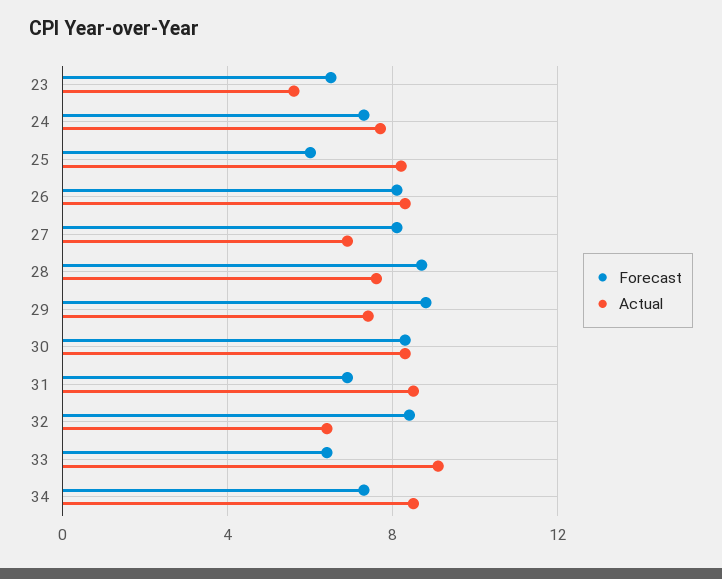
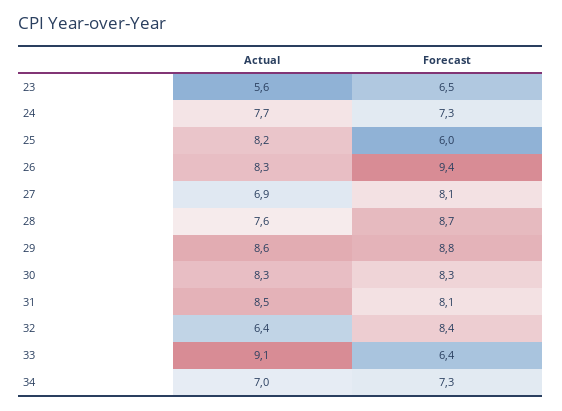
  {
    "Forecast": {
      "23": 6.5,
      "24": 7.3,
      "25": 6,
-     "26": 8,
+     "26": 9.4,
      "27": 8.1,
      "28": 8.7,
      "29": 8.8,
      "30": 8.3,
-     "31": 7,
+     "31": 8.1,
      "32": 8.4,
      "33": 6.4,
      "34": 7.3
    },
    "Actual": {
      "23": 5.6,
      "24": 7.7,
      "25": 8.2,
      "26": 8.3,
      "27": 6.9,
      "28": 7.6,
-     "29": 7.5,
+     "29": 8.6,
      "30": 8.3,
      "31": 8.5,
      "32": 6.4,
      "33": 9.1,
-     "34": 8.5
+     "34": 7
    }
  }

